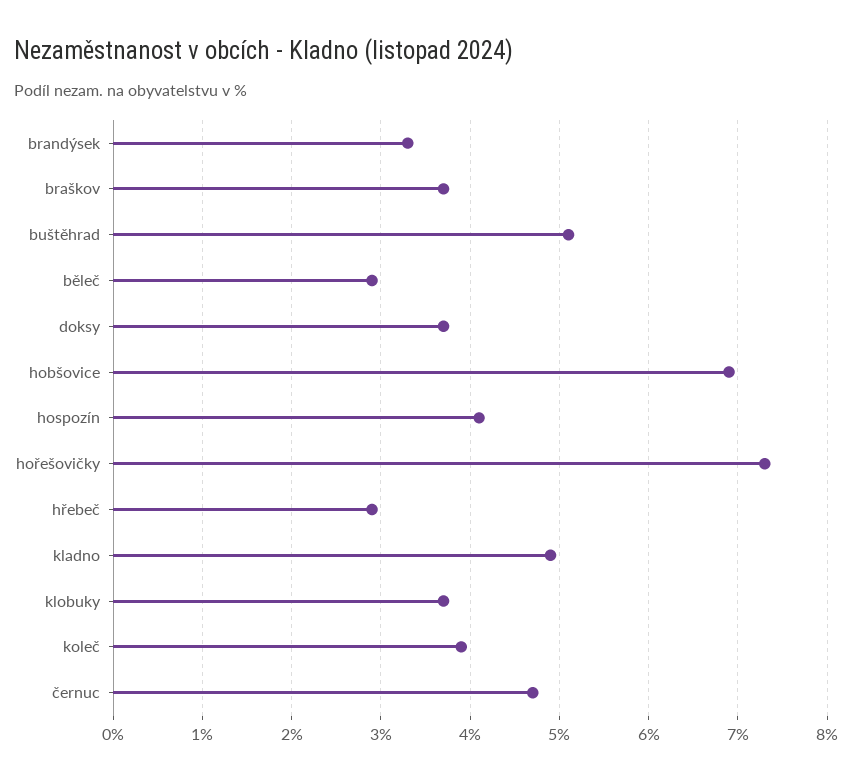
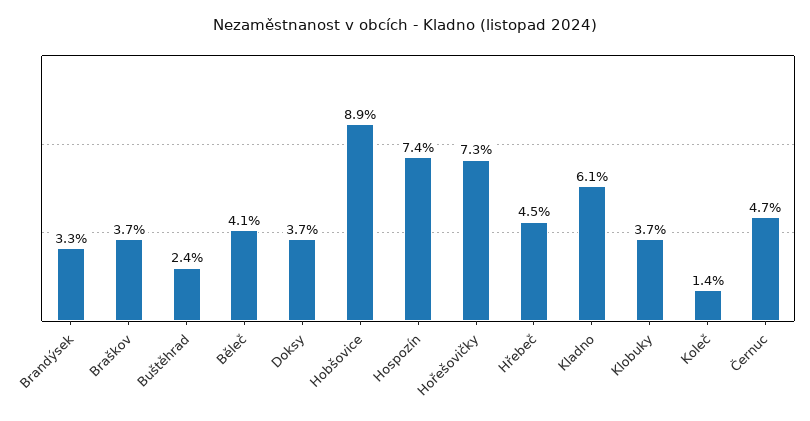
  {
    "brandýsek": 3.3,
    "braškov": 3.7,
-   "buštěhrad": 5.1,
+   "buštěhrad": 2.4,
-   "běleč": 2.9,
+   "běleč": 4.1,
    "doksy": 3.7,
-   "hobšovice": 6.9,
+   "hobšovice": 8.9,
-   "hospozín": 4.1,
+   "hospozín": 7.4,
    "hořešovičky": 7.3,
-   "hřebeč": 2.9,
+   "hřebeč": 4.5,
-   "kladno": 4.9,
+   "kladno": 6.1,
    "klobuky": 3.7,
-   "koleč": 3.9,
+   "koleč": 1.4,
    "černuc": 4.7
  }

